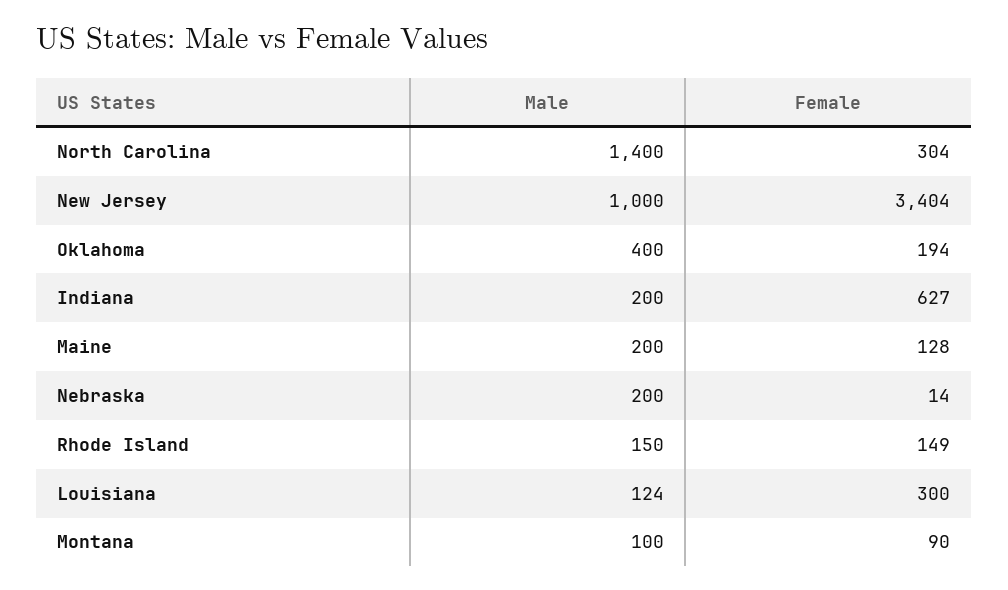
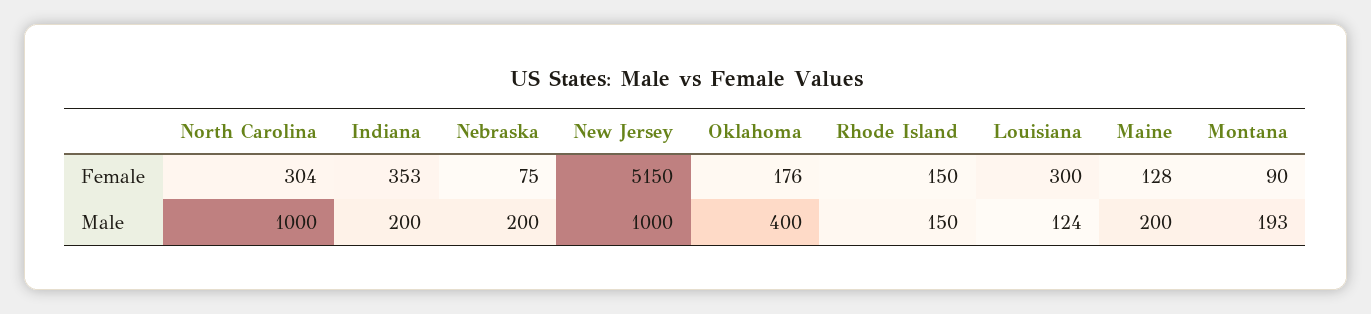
  {
    "Male": {
-     "North Carolina": 1400,
+     "North Carolina": 1000,
      "New Jersey": 1000,
      "Oklahoma": 400,
      "Indiana": 200,
      "Maine": 200,
      "Nebraska": 200,
      "Rhode Island": 150,
      "Louisiana": 124,
-     "Montana": 100
+     "Montana": 193
    },
    "Female": {
      "North Carolina": 304,
-     "New Jersey": 3404,
+     "New Jersey": 5150,
-     "Oklahoma": 194,
+     "Oklahoma": 176,
-     "Indiana": 627,
+     "Indiana": 353,
      "Maine": 128,
-     "Nebraska": 14,
+     "Nebraska": 75,
-     "Rhode Island": 149,
+     "Rhode Island": 150,
      "Louisiana": 300,
      "Montana": 90
    }
  }

